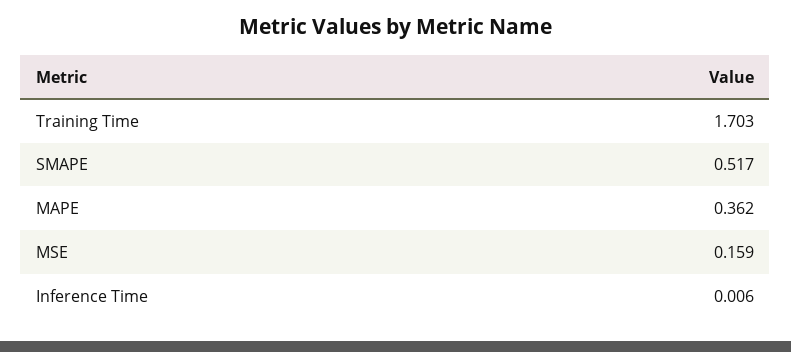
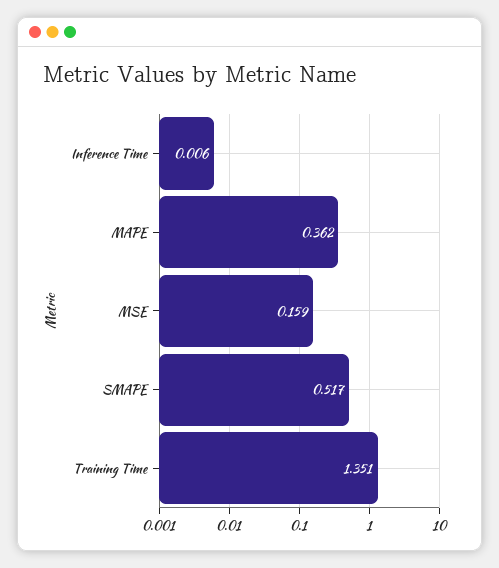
  {
-   "Training Time": 1.703,
+   "Training Time": 1.351,
    "SMAPE": 0.517,
    "MAPE": 0.362,
    "MSE": 0.159,
    "Inference Time": 0.006
  }

